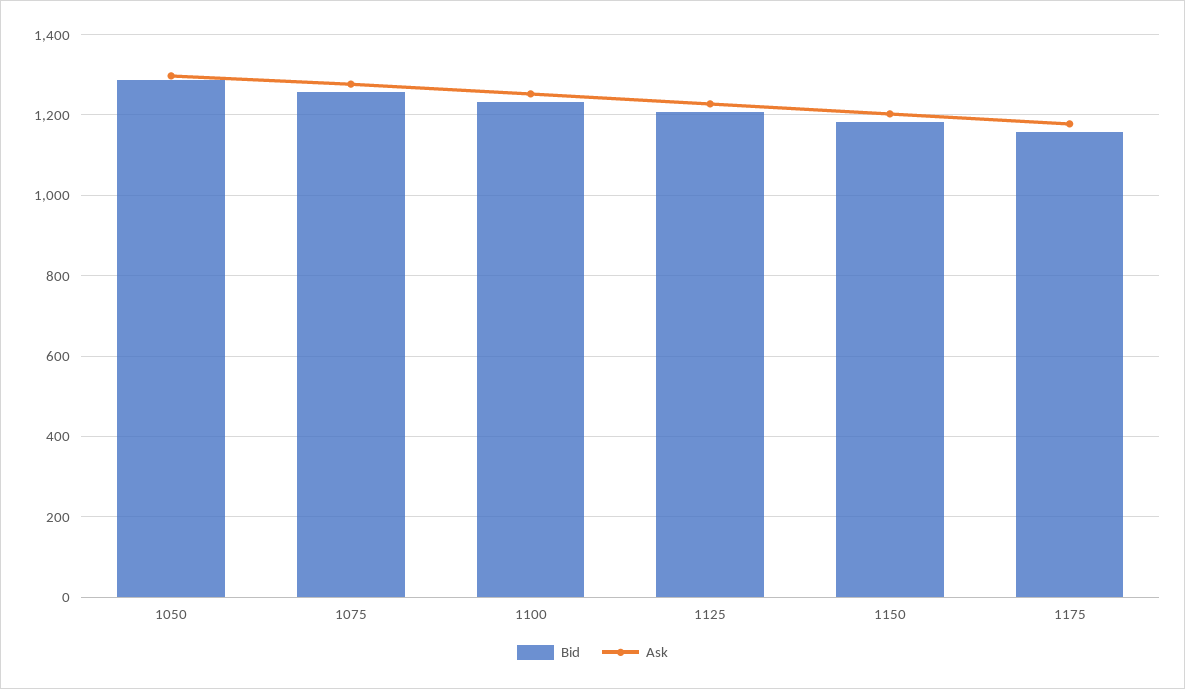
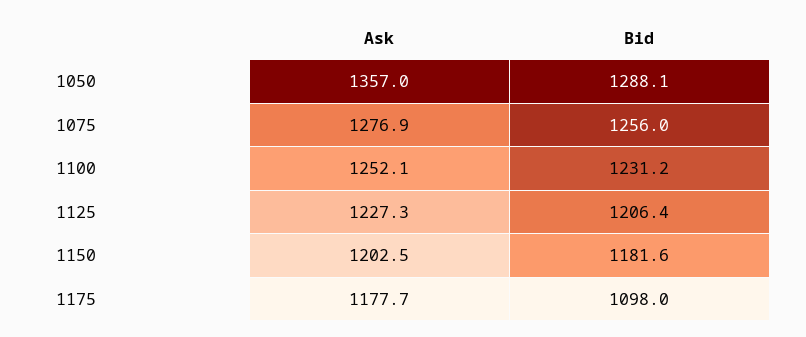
  {
    "Bid": {
      "1050": 1288.1,
      "1075": 1256,
      "1100": 1231.2,
      "1125": 1206.4,
      "1150": 1181.6,
-     "1175": 1160
+     "1175": 1098
    },
    "Ask": {
-     "1050": 1300,
+     "1050": 1357,
      "1075": 1276.9,
      "1100": 1252.1,
      "1125": 1227.3,
      "1150": 1202.5,
      "1175": 1177.7
    }
  }

